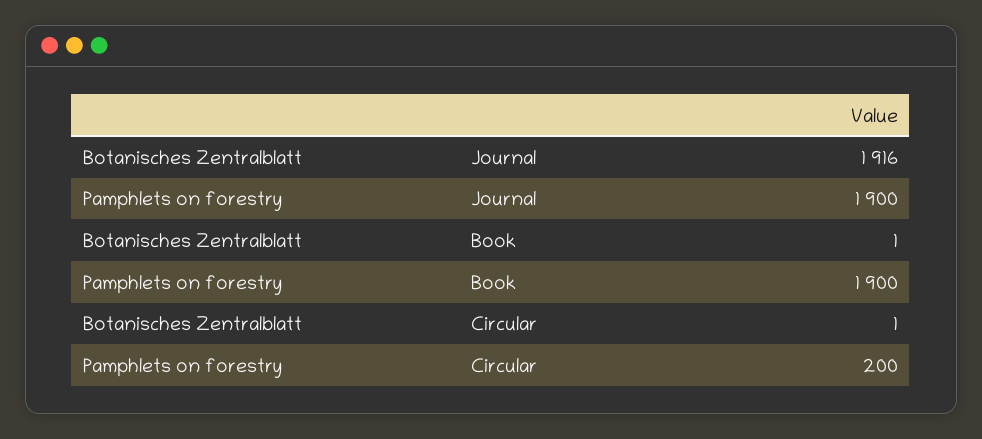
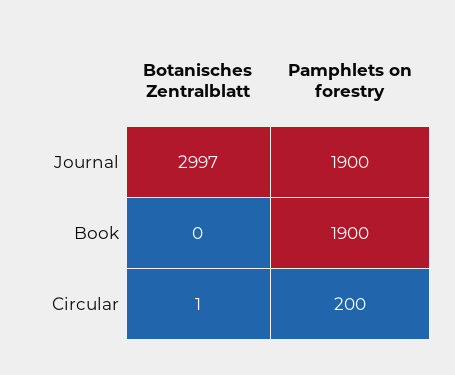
  {
    "Botanisches Zentralblatt": {
-     "Journal": 1916,
+     "Journal": 2997,
-     "Book": 1,
+     "Book": 0,
      "Circular": 1
    },
    "Pamphlets on forestry": {
      "Journal": 1900,
      "Book": 1900,
      "Circular": 200
    }
  }

